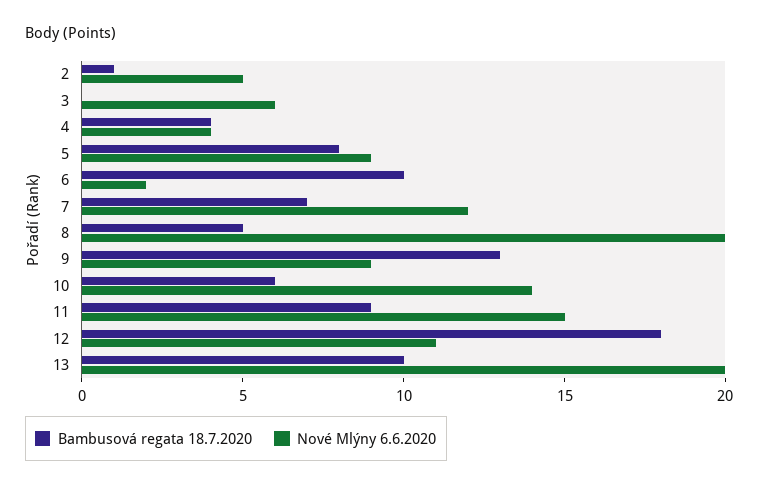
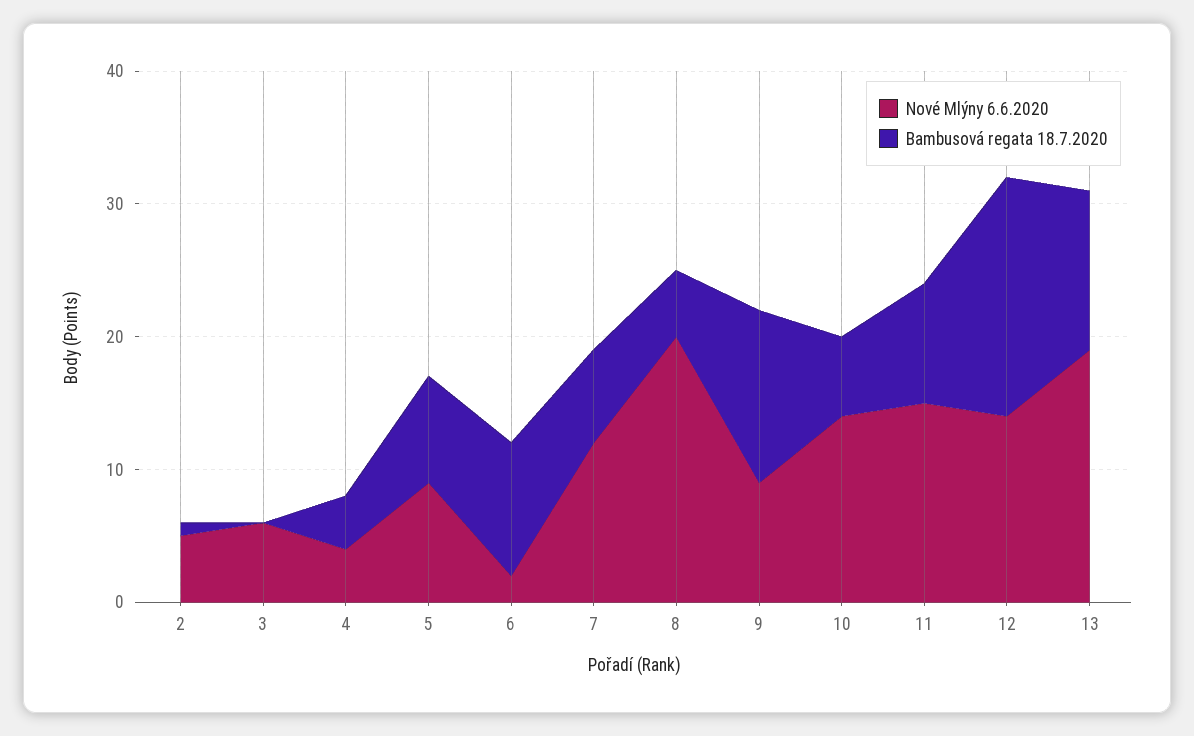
  {
    "Bambusová regata 18.7.2020": {
      "2": 1,
      "3": 0,
      "4": 4,
      "5": 8,
      "6": 10,
      "7": 7,
      "8": 5,
      "9": 13,
      "10": 6,
      "11": 9,
      "12": 18,
-     "13": 10
+     "13": 12
    },
    "Nové Mlýny 6.6.2020": {
      "2": 5,
      "3": 6,
      "4": 4,
      "5": 9,
      "6": 2,
      "7": 12,
      "8": 20,
      "9": 9,
      "10": 14,
      "11": 15,
-     "12": 11,
+     "12": 14,
-     "13": 20
+     "13": 19
    }
  }

